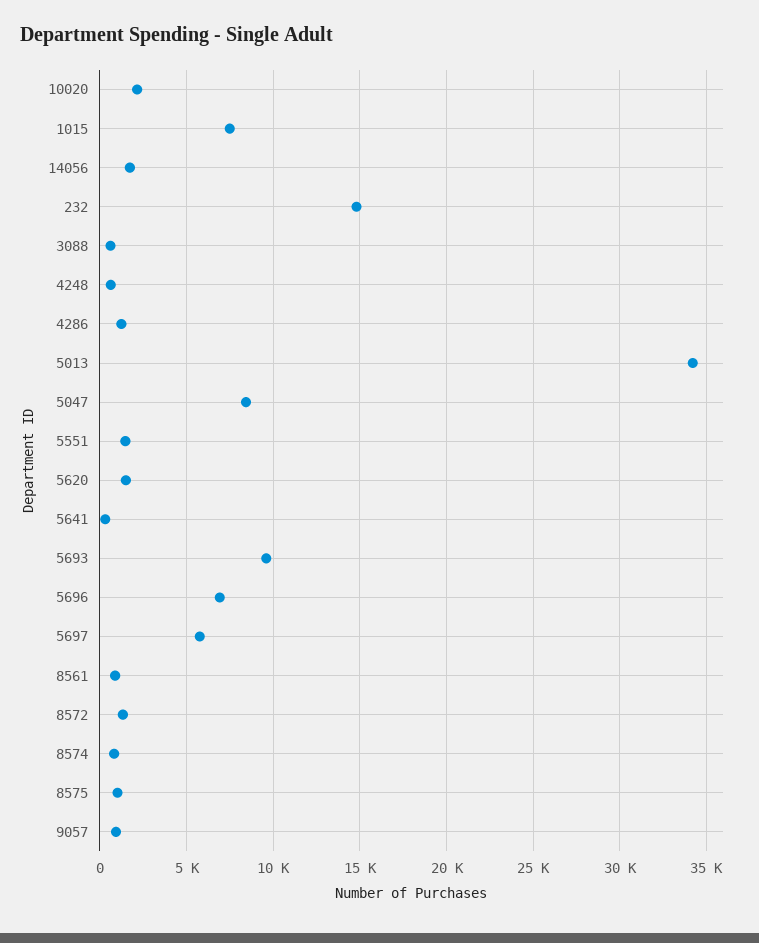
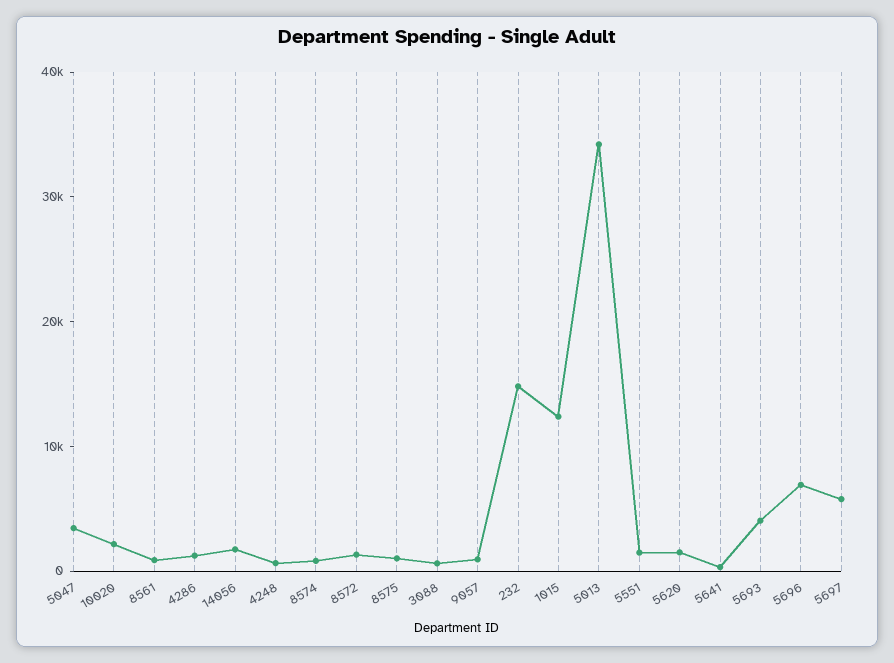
  {
    "10020": 2000,
-   "1015": 7500,
+   "1015": 12000,
    "14056": 1500,
    "232": 15000,
    "3088": 500,
    "4248": 500,
    "4286": 1000,
    "5013": 34000,
-   "5047": 8500,
+   "5047": 4000,
    "5551": 1500,
    "5620": 1500,
    "5641": 500,
-   "5693": 9500,
+   "5693": 4000,
    "5696": 7000,
    "5697": 6000,
    "8561": 1000,
    "8572": 1500,
    "8574": 1000,
    "8575": 1000,
    "9057": 1000
  }

